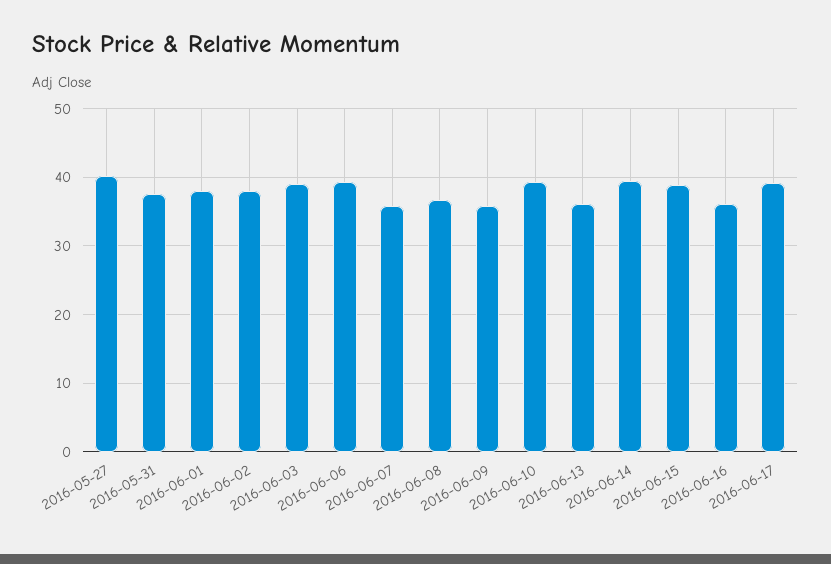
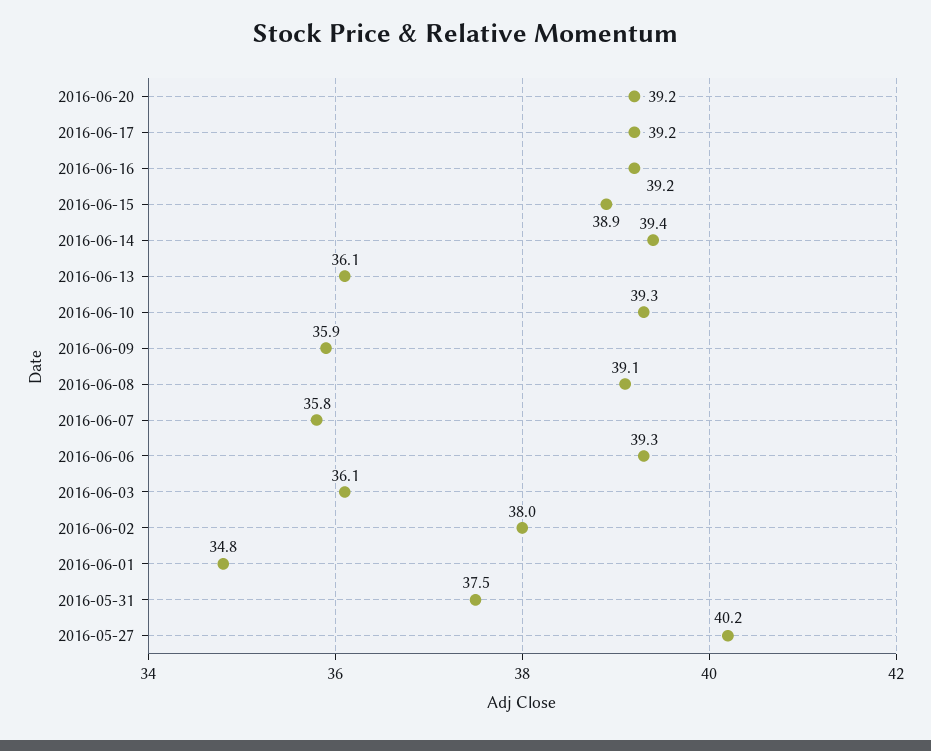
  {
    "2016-05-27": 40.2,
    "2016-05-31": 37.5,
-   "2016-06-01": 38,
+   "2016-06-01": 34.8,
    "2016-06-02": 38,
-   "2016-06-03": 39,
+   "2016-06-03": 36.1,
    "2016-06-06": 39.3,
    "2016-06-07": 35.8,
-   "2016-06-08": 37,
+   "2016-06-08": 39.1,
    "2016-06-09": 35.9,
    "2016-06-10": 39.3,
    "2016-06-13": 36.1,
    "2016-06-14": 39.4,
    "2016-06-15": 38.9,
-   "2016-06-16": 36,
+   "2016-06-16": 39.2,
-   "2016-06-17": 39.2
+   "2016-06-17": 39.2,
+   "2016-06-20": 39.2
  }

